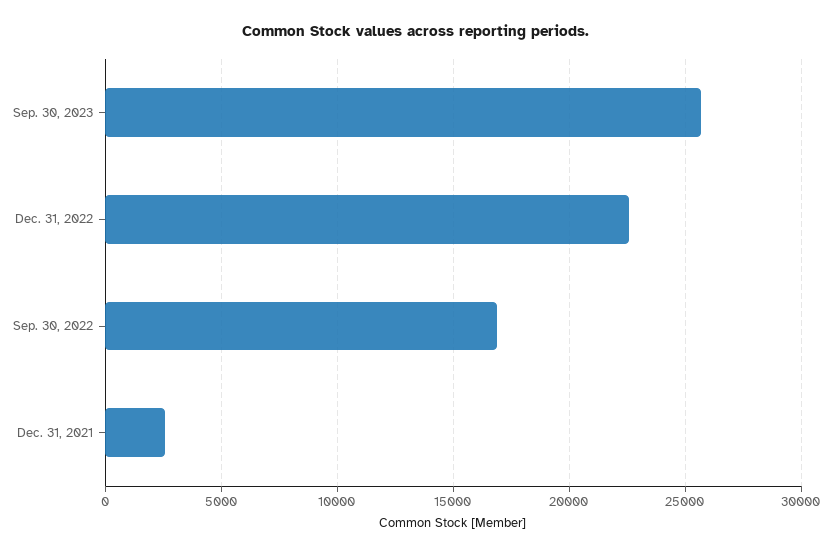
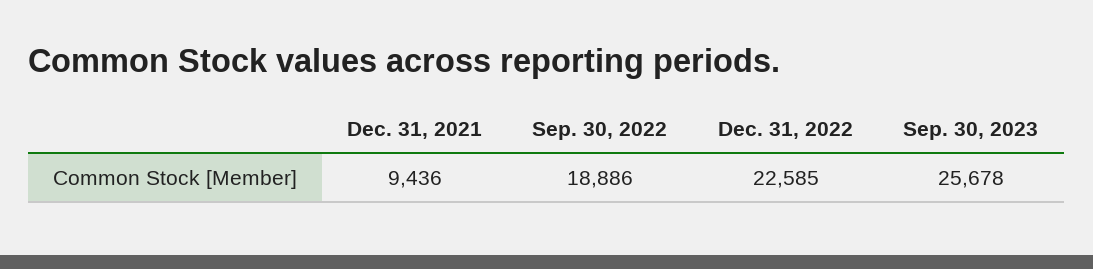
  {
    "Sep. 30, 2023": 25678,
    "Dec. 31, 2022": 22585,
-   "Sep. 30, 2022": 17000,
+   "Sep. 30, 2022": 18886,
-   "Dec. 31, 2021": 2500
+   "Dec. 31, 2021": 9436
  }

